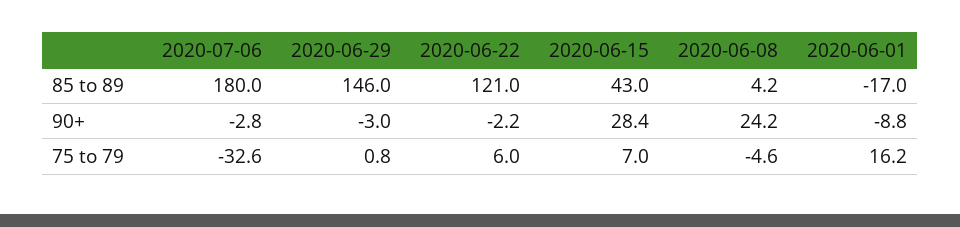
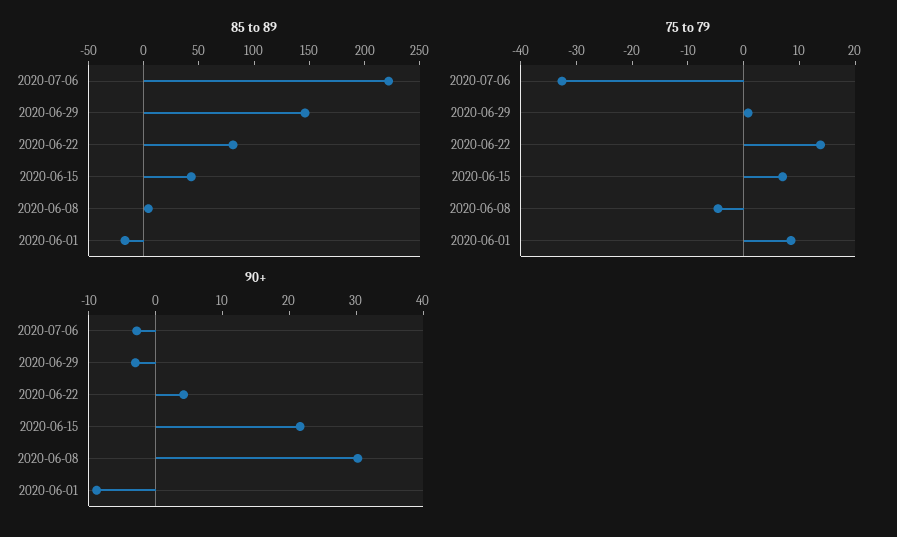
  {
    "85 to 89": {
-     "2020-07-06": 180,
+     "2020-07-06": 220,
      "2020-06-29": 146,
-     "2020-06-22": 121,
+     "2020-06-22": 80,
      "2020-06-15": 43,
      "2020-06-08": 4.2,
      "2020-06-01": -17
    },
    "90+": {
      "2020-07-06": -2.8,
      "2020-06-29": -3,
-     "2020-06-22": -2.2,
+     "2020-06-22": 4,
-     "2020-06-15": 28.4,
+     "2020-06-15": 22,
-     "2020-06-08": 24.2,
+     "2020-06-08": 30,
      "2020-06-01": -8.8
    },
    "75 to 79": {
      "2020-07-06": -32.6,
      "2020-06-29": 0.8,
-     "2020-06-22": 6,
+     "2020-06-22": 14,
      "2020-06-15": 7,
      "2020-06-08": -4.6,
-     "2020-06-01": 16.2
+     "2020-06-01": 8
    }
  }

